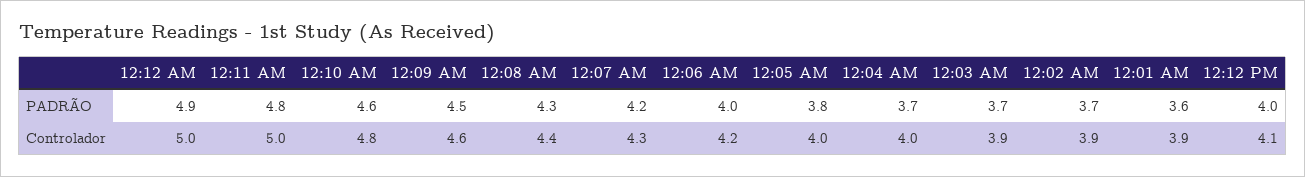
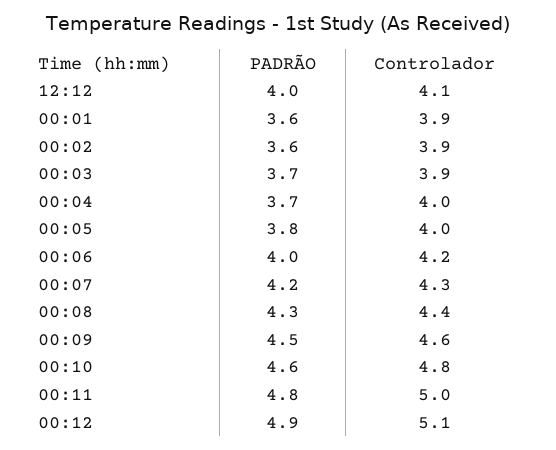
  {
    "12:12 AM": {
      "PADRÃO": 4.9,
-     "Controlador": 5
+     "Controlador": 5.1
    },
    "12:11 AM": {
      "PADRÃO": 4.8,
      "Controlador": 5
    },
    "12:10 AM": {
      "PADRÃO": 4.6,
      "Controlador": 4.8
    },
    "12:09 AM": {
      "PADRÃO": 4.5,
      "Controlador": 4.6
    },
    "12:08 AM": {
      "PADRÃO": 4.3,
      "Controlador": 4.4
    },
    "12:07 AM": {
      "PADRÃO": 4.2,
      "Controlador": 4.3
    },
    "12:06 AM": {
      "PADRÃO": 4,
      "Controlador": 4.2
    },
    "12:05 AM": {
      "PADRÃO": 3.8,
      "Controlador": 4
    },
    "12:04 AM": {
      "PADRÃO": 3.7,
      "Controlador": 4
    },
    "12:03 AM": {
      "PADRÃO": 3.7,
      "Controlador": 3.9
    },
    "12:02 AM": {
-     "PADRÃO": 3.7,
+     "PADRÃO": 3.6,
      "Controlador": 3.9
    },
    "12:01 AM": {
      "PADRÃO": 3.6,
      "Controlador": 3.9
    },
    "12:12 PM": {
      "PADRÃO": 4,
      "Controlador": 4.1
    }
  }

